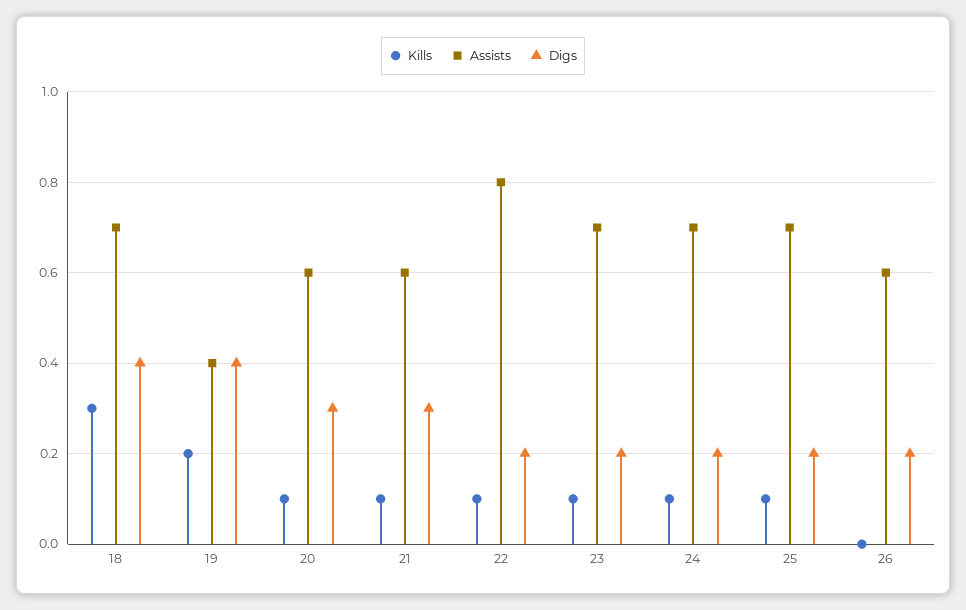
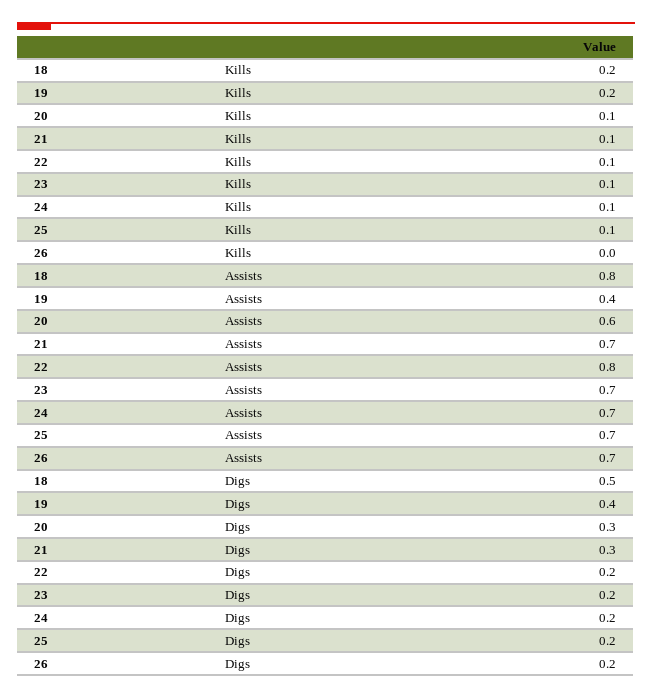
  {
    "Kills": {
-     "18": 0.3,
+     "18": 0.2,
      "19": 0.2,
      "20": 0.1,
      "21": 0.1,
      "22": 0.1,
      "23": 0.1,
      "24": 0.1,
      "25": 0.1,
      "26": 0
    },
    "Assists": {
-     "18": 0.7,
+     "18": 0.8,
      "19": 0.4,
      "20": 0.6,
-     "21": 0.6,
+     "21": 0.7,
      "22": 0.8,
      "23": 0.7,
      "24": 0.7,
      "25": 0.7,
-     "26": 0.6
+     "26": 0.7
    },
    "Digs": {
-     "18": 0.4,
+     "18": 0.5,
      "19": 0.4,
      "20": 0.3,
      "21": 0.3,
      "22": 0.2,
      "23": 0.2,
      "24": 0.2,
      "25": 0.2,
      "26": 0.2
    }
  }

